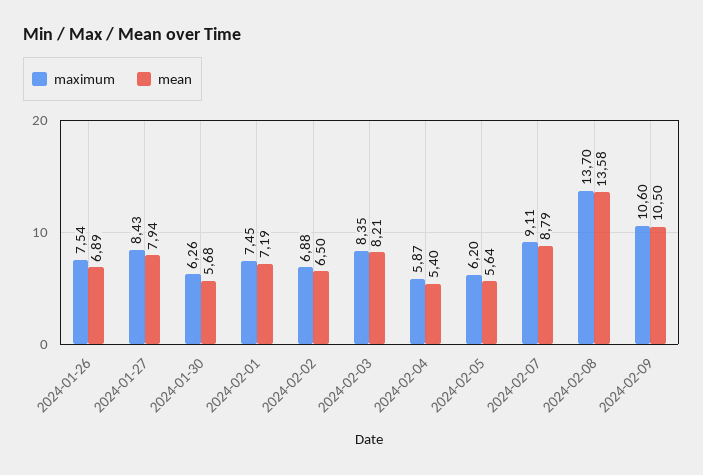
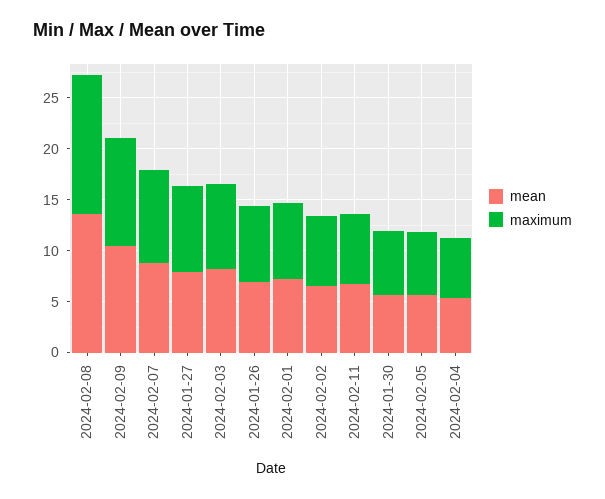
  {
    "maximum": {
      "2024-01-26": 7.54,
      "2024-01-27": 8.43,
      "2024-01-30": 6.26,
      "2024-02-01": 7.45,
      "2024-02-02": 6.88,
      "2024-02-03": 8.35,
      "2024-02-04": 5.87,
      "2024-02-05": 6.2,
      "2024-02-07": 9.11,
      "2024-02-08": 13.7,
-     "2024-02-09": 10.6
+     "2024-02-09": 10.6,
+     "2024-02-11": 7
    },
    "mean": {
      "2024-01-26": 6.89,
      "2024-01-27": 7.94,
      "2024-01-30": 5.68,
      "2024-02-01": 7.19,
      "2024-02-02": 6.5,
      "2024-02-03": 8.21,
      "2024-02-04": 5.4,
      "2024-02-05": 5.64,
      "2024-02-07": 8.79,
      "2024-02-08": 13.58,
-     "2024-02-09": 10.5
+     "2024-02-09": 10.5,
+     "2024-02-11": 7
    }
  }

